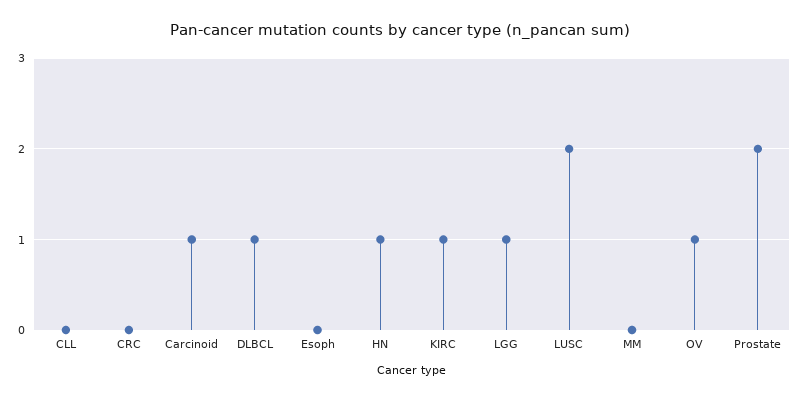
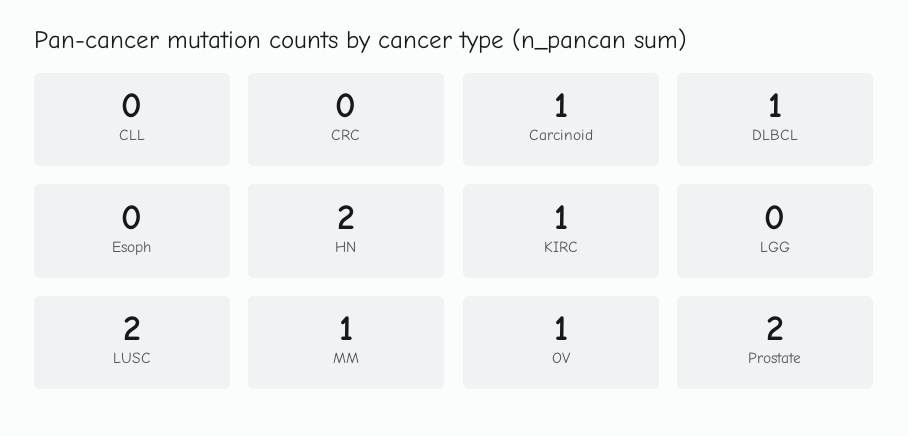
  {
    "CLL": 0,
    "CRC": 0,
    "Carcinoid": 1,
    "DLBCL": 1,
    "Esoph": 0,
-   "HN": 1,
+   "HN": 2,
    "KIRC": 1,
-   "LGG": 1,
+   "LGG": 0,
    "LUSC": 2,
-   "MM": 0,
+   "MM": 1,
    "OV": 1,
    "Prostate": 2
  }

